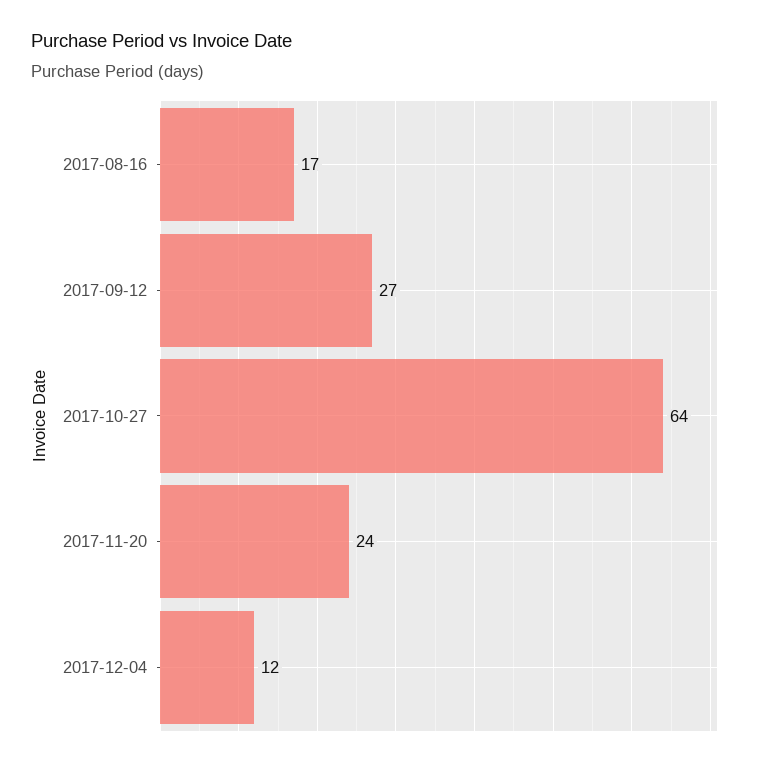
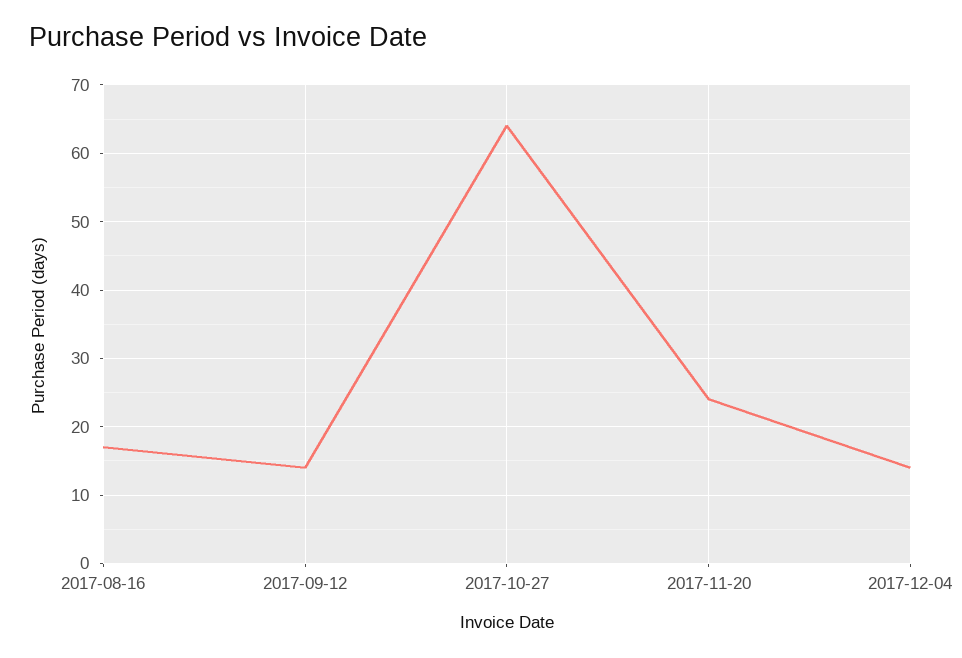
  {
    "2017-08-16": 17,
-   "2017-09-12": 27,
+   "2017-09-12": 14,
    "2017-10-27": 64,
    "2017-11-20": 24,
-   "2017-12-04": 12
+   "2017-12-04": 14
  }

